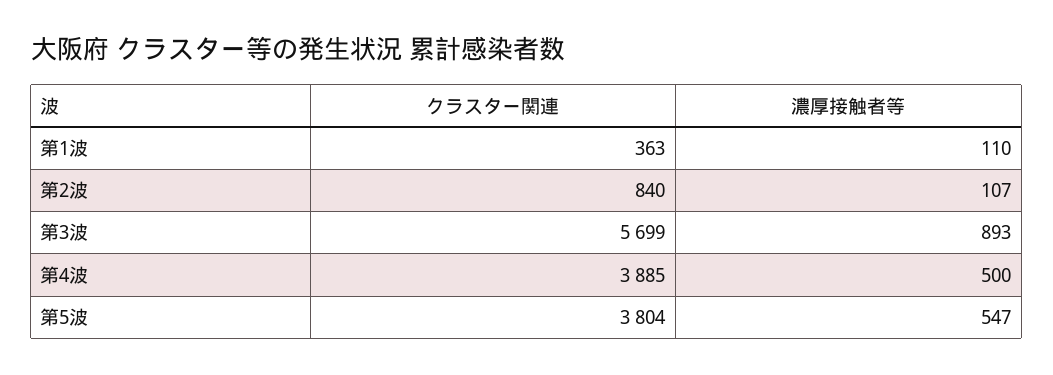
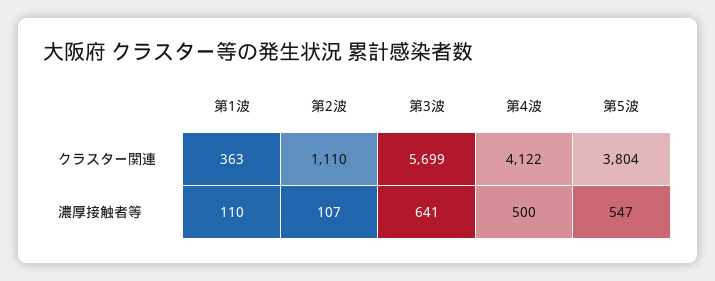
  {
    "クラスター関連": {
      "第1波": 363,
-     "第2波": 840,
+     "第2波": 1110,
      "第3波": 5699,
-     "第4波": 3885,
+     "第4波": 4122,
      "第5波": 3804
    },
    "濃厚接触者等": {
      "第1波": 110,
      "第2波": 107,
-     "第3波": 893,
+     "第3波": 641,
      "第4波": 500,
      "第5波": 547
    }
  }

